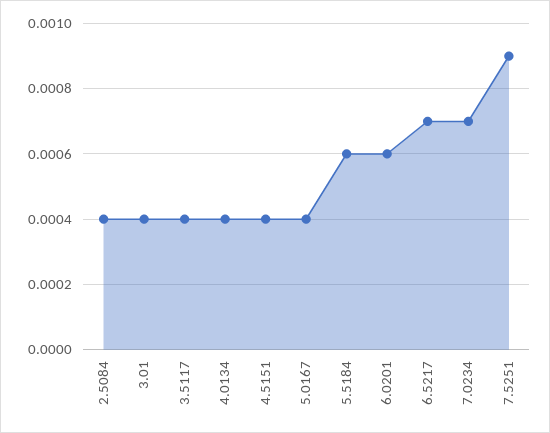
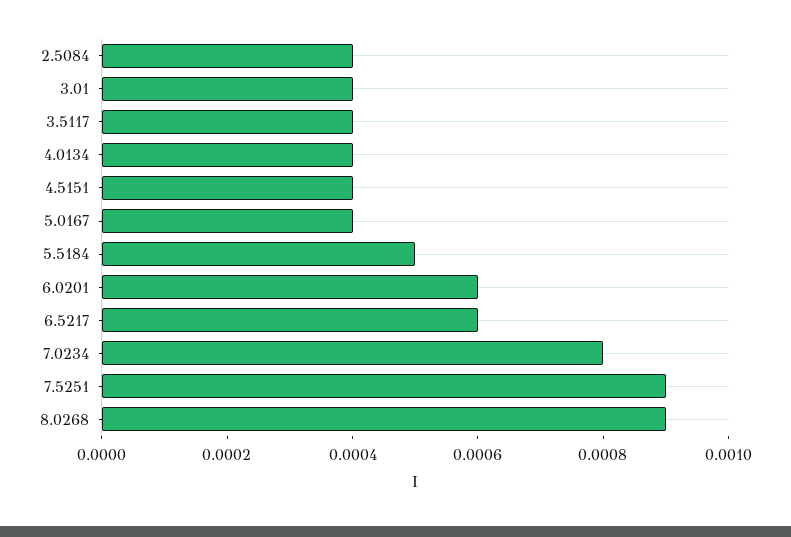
  {
    "2.5084": 0.0004,
    "3.01": 0.0004,
    "3.5117": 0.0004,
    "4.0134": 0.0004,
    "4.5151": 0.0004,
    "5.0167": 0.0004,
-   "5.5184": 0.0006,
+   "5.5184": 0.0005,
    "6.0201": 0.0006,
-   "6.5217": 0.0007,
+   "6.5217": 0.0006,
-   "7.0234": 0.0007,
+   "7.0234": 0.0008,
-   "7.5251": 0.0009
+   "7.5251": 0.0009,
+   "8.0268": 0.0009
  }

